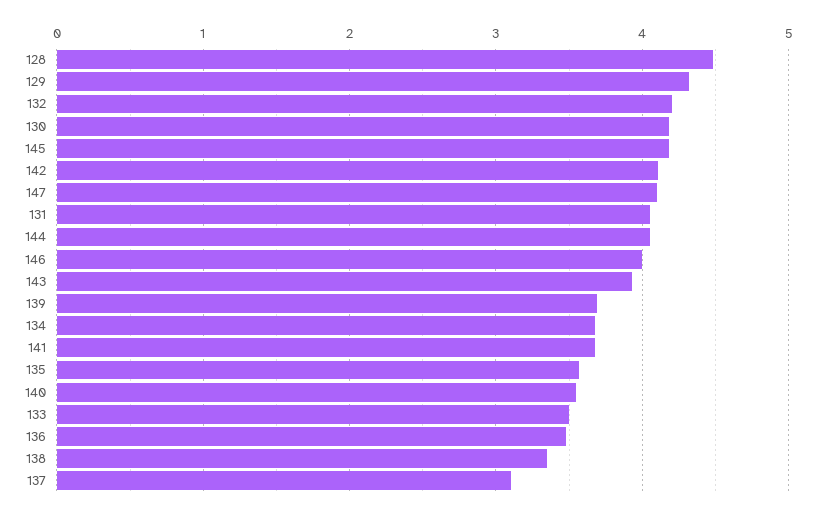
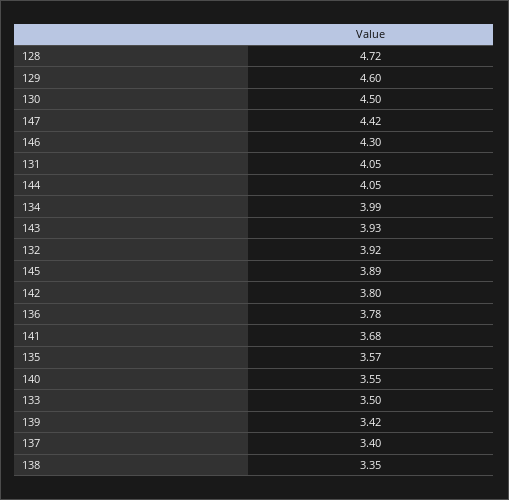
  {
-   "128": 4.5,
+   "128": 4.72,
-   "129": 4.3,
+   "129": 4.6,
-   "132": 4.2,
+   "132": 3.92,
-   "130": 4.2,
+   "130": 4.5,
-   "145": 4.2,
+   "145": 3.89,
-   "142": 4.1,
+   "142": 3.8,
-   "147": 4.1,
+   "147": 4.42,
    "131": 4.05,
    "144": 4.05,
-   "146": 4,
+   "146": 4.3,
    "143": 3.93,
-   "139": 3.7,
+   "139": 3.42,
-   "134": 3.7,
+   "134": 3.99,
    "141": 3.68,
    "135": 3.57,
    "140": 3.55,
    "133": 3.5,
-   "136": 3.5,
+   "136": 3.78,
    "138": 3.35,
-   "137": 3.1
+   "137": 3.4
  }

